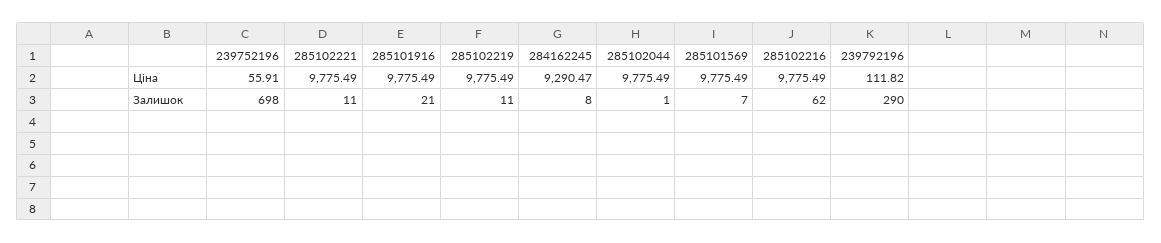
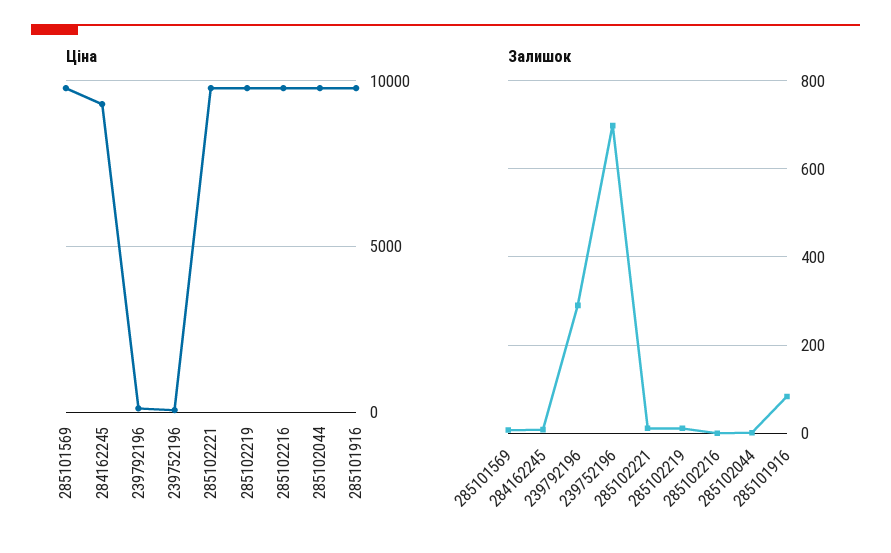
  {
    "Ціна": {
      "239752196": 55.91,
      "285102221": 9775.49,
      "285101916": 9775.49,
      "285102219": 9775.49,
      "284162245": 9290.47,
      "285102044": 9775.49,
      "285101569": 9775.49,
      "285102216": 9775.49,
      "239792196": 111.82
    },
    "Залишок": {
      "239752196": 698,
      "285102221": 11,
-     "285101916": 21,
+     "285101916": 80,
      "285102219": 11,
      "284162245": 8,
      "285102044": 1,
      "285101569": 7,
-     "285102216": 62,
+     "285102216": 0,
      "239792196": 290
    }
  }

